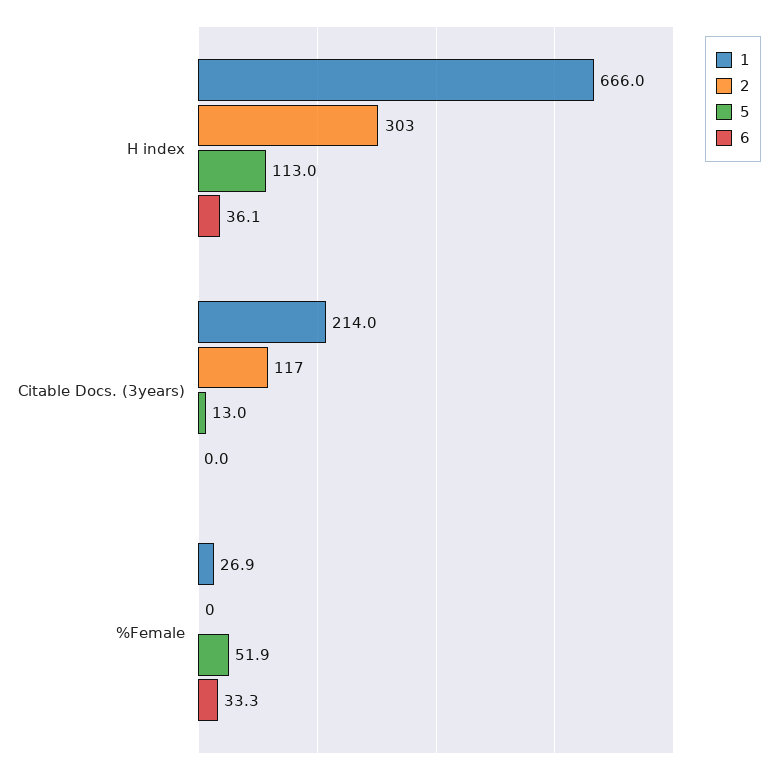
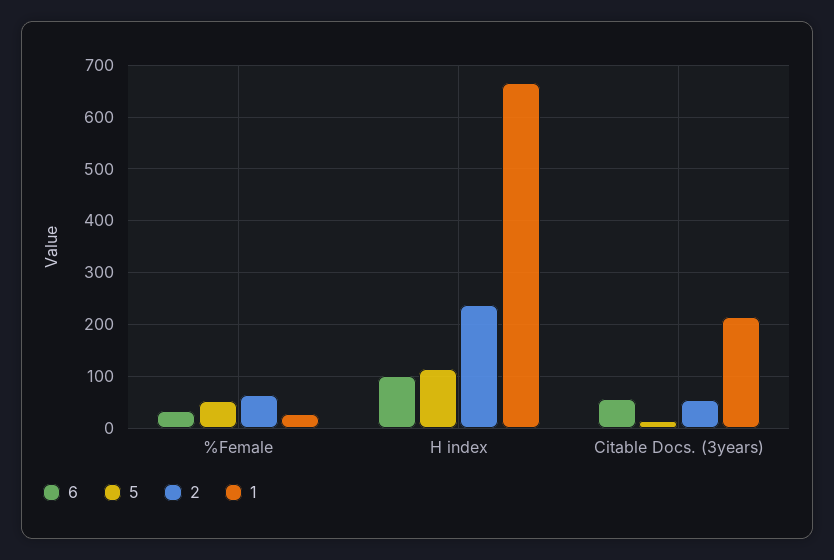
  {
    "1": {
      "H index": 666,
      "Citable Docs. (3years)": 214,
      "%Female": 26.9
    },
    "2": {
-     "H index": 303,
+     "H index": 240,
-     "Citable Docs. (3years)": 117,
+     "Citable Docs. (3years)": 60,
-     "%Female": 0
+     "%Female": 60
    },
    "5": {
      "H index": 113,
      "Citable Docs. (3years)": 13,
      "%Female": 51.9
    },
    "6": {
-     "H index": 36.1,
+     "H index": 100,
-     "Citable Docs. (3years)": 0,
+     "Citable Docs. (3years)": 60,
      "%Female": 33.3
    }
  }

